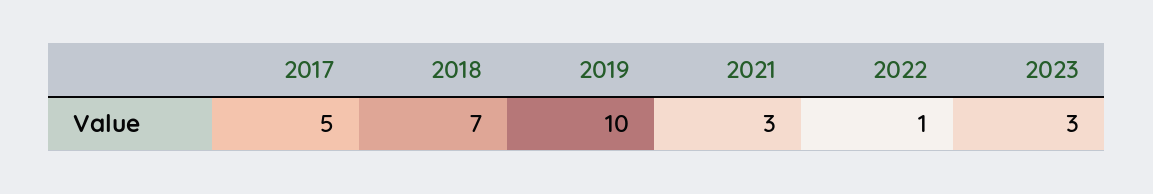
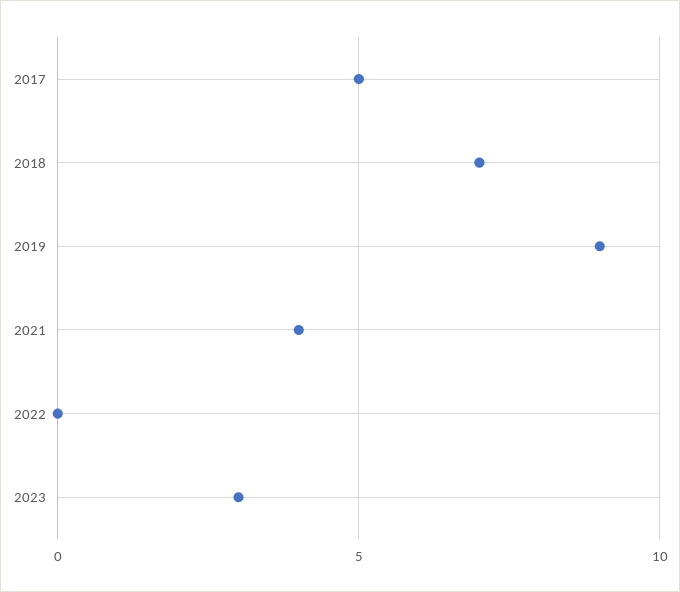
  {
    "2017": 5,
    "2018": 7,
-   "2019": 10,
+   "2019": 9,
-   "2021": 3,
+   "2021": 4,
-   "2022": 1,
+   "2022": 0,
    "2023": 3
  }

